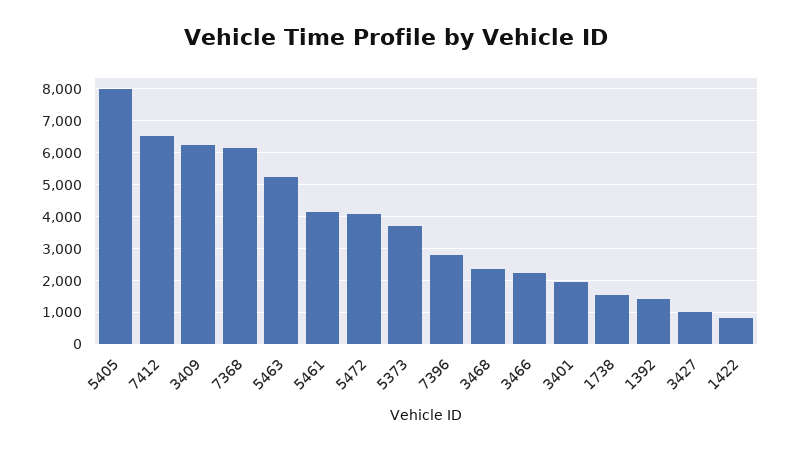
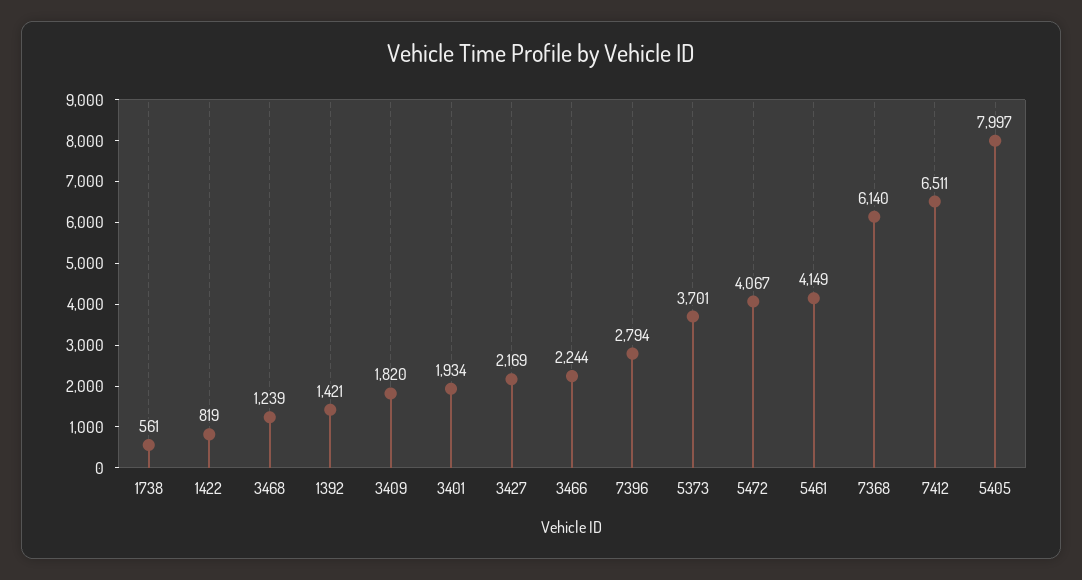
  {
    "5405": 7997,
    "7412": 6511,
-   "3409": 6200,
+   "3409": 1820,
    "7368": 6140,
-   "5463": 5200,
    "5461": 4149,
    "5472": 4067,
    "5373": 3701,
    "7396": 2794,
-   "3468": 2400,
+   "3468": 1239,
    "3466": 2244,
    "3401": 1934,
-   "1738": 1600,
+   "1738": 561,
    "1392": 1421,
-   "3427": 1000,
+   "3427": 2169,
    "1422": 819
  }

